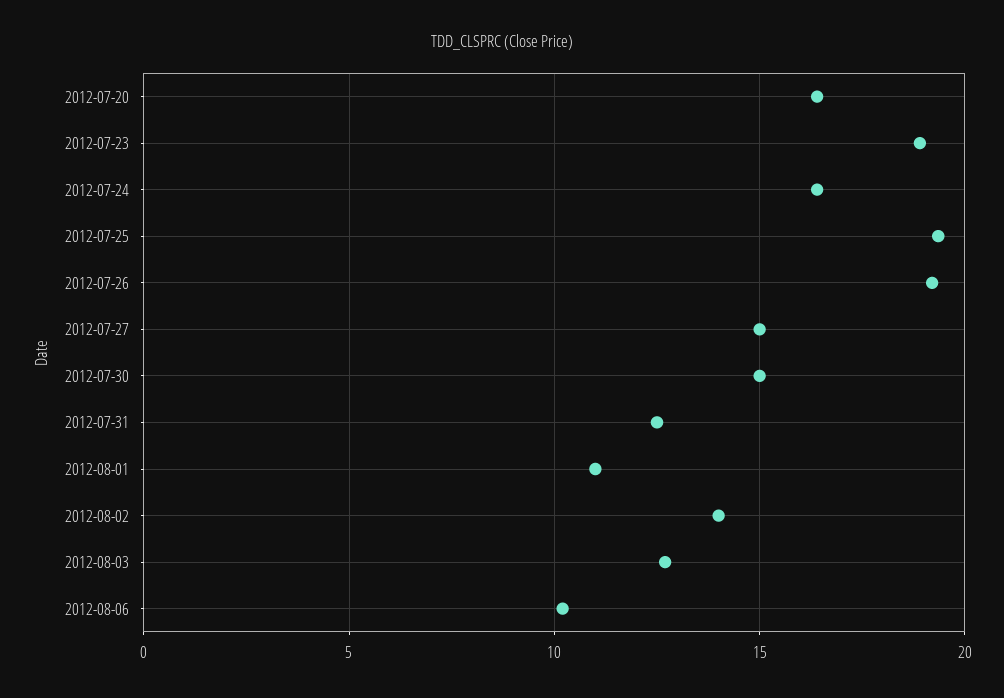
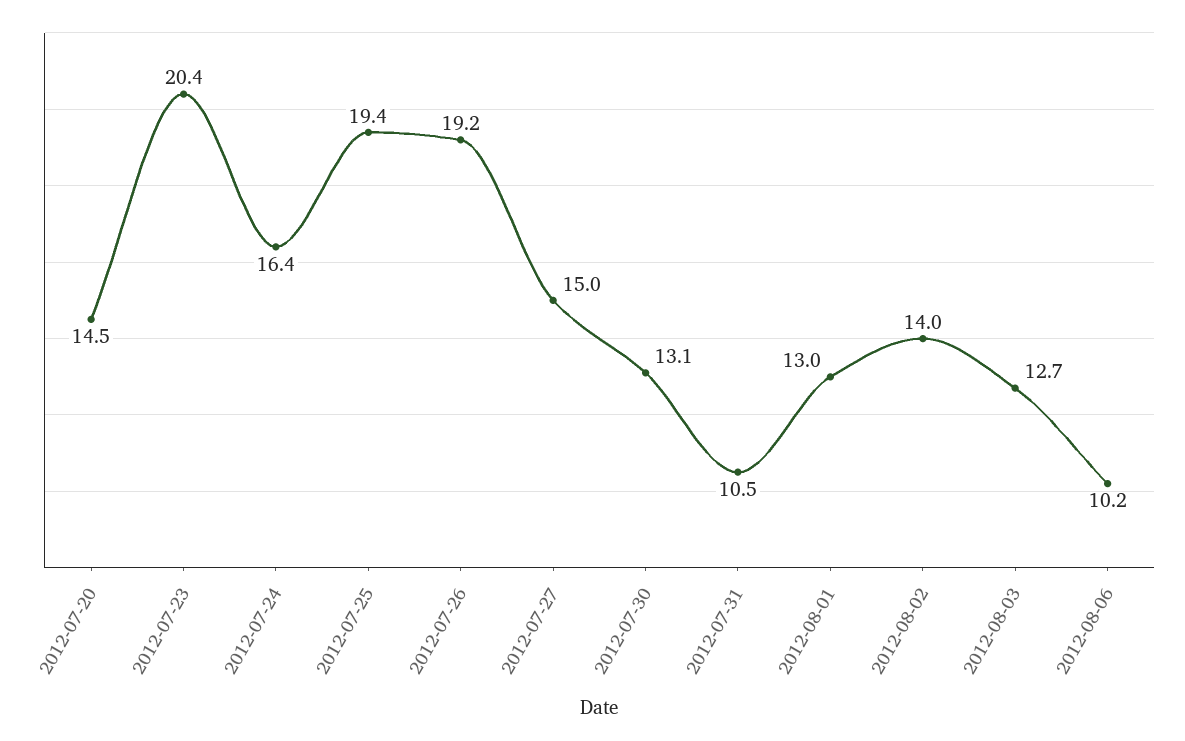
  {
-   "2012-07-20": 16.5,
+   "2012-07-20": 14.5,
-   "2012-07-23": 19,
+   "2012-07-23": 20.4,
    "2012-07-24": 16.4,
    "2012-07-25": 19.4,
    "2012-07-26": 19.2,
    "2012-07-27": 15,
-   "2012-07-30": 15,
+   "2012-07-30": 13.1,
-   "2012-07-31": 12.5,
+   "2012-07-31": 10.5,
-   "2012-08-01": 11,
+   "2012-08-01": 13,
    "2012-08-02": 14,
    "2012-08-03": 12.7,
    "2012-08-06": 10.2
  }

